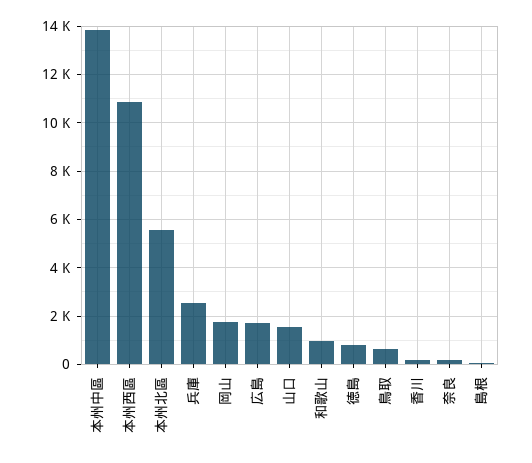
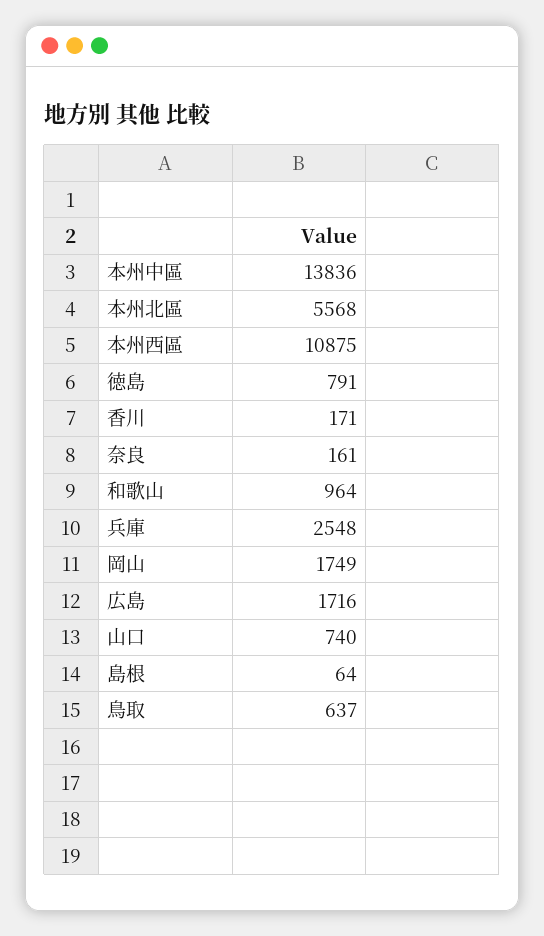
  {
    "本州中區": 13836,
    "本州西區": 10875,
    "本州北區": 5568,
    "兵庫": 2548,
    "岡山": 1749,
    "広島": 1716,
-   "山口": 1500,
+   "山口": 740,
    "和歌山": 964,
    "徳島": 791,
    "鳥取": 637,
    "香川": 171,
    "奈良": 161,
    "島根": 64
  }

